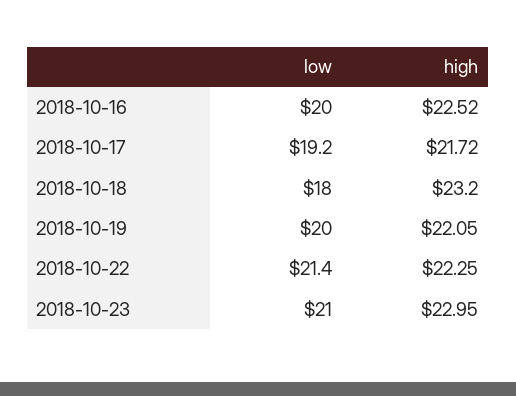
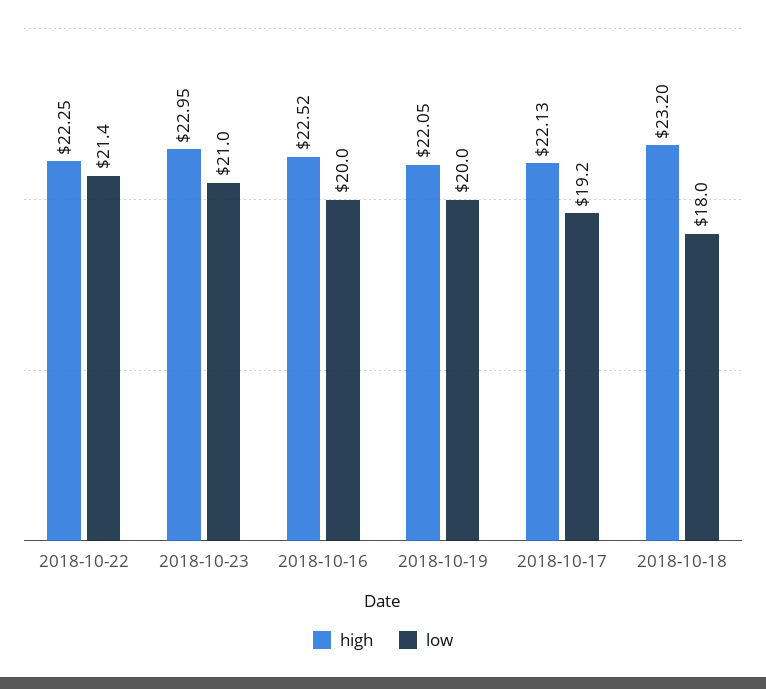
  {
    "low": {
      "2018-10-16": 20,
      "2018-10-17": 19.2,
      "2018-10-18": 18,
      "2018-10-19": 20,
      "2018-10-22": 21.4,
      "2018-10-23": 21
    },
    "high": {
      "2018-10-16": 22.52,
-     "2018-10-17": 21.72,
+     "2018-10-17": 22.13,
      "2018-10-18": 23.2,
      "2018-10-19": 22.05,
      "2018-10-22": 22.25,
      "2018-10-23": 22.95
    }
  }

